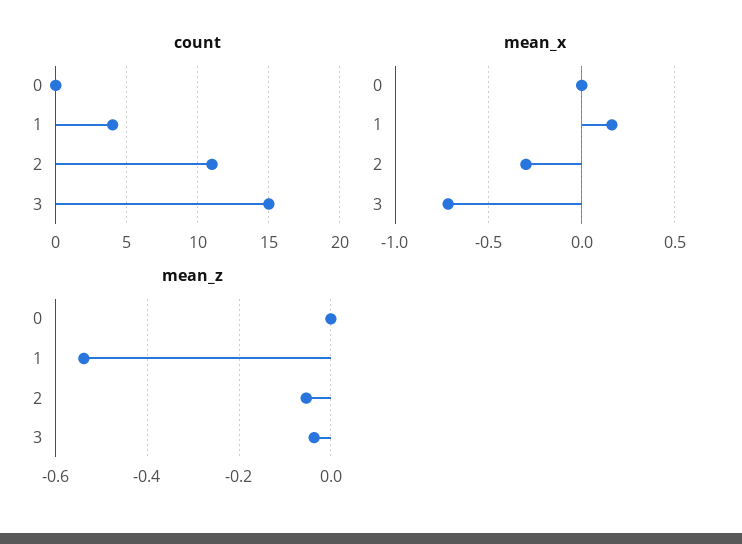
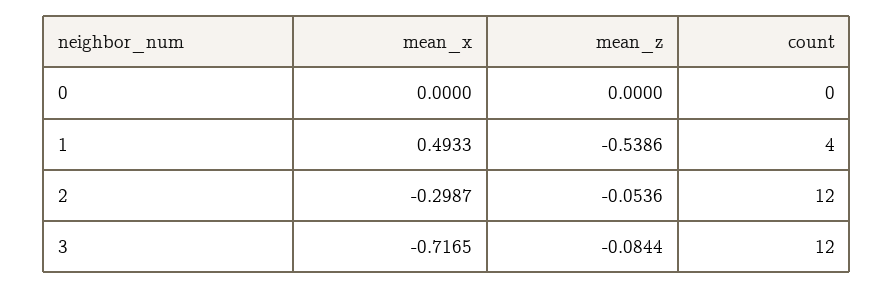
  {
    "count": {
      "0": 0,
      "1": 4,
-     "2": 11,
+     "2": 12,
-     "3": 15
+     "3": 12
    },
    "mean_x": {
      "0": 0,
-     "1": 0.15,
+     "1": 0.4933,
      "2": -0.2987,
      "3": -0.7165
    },
    "mean_z": {
      "0": 0,
      "1": -0.5386,
      "2": -0.0536,
-     "3": -0.04
+     "3": -0.0844
    }
  }

